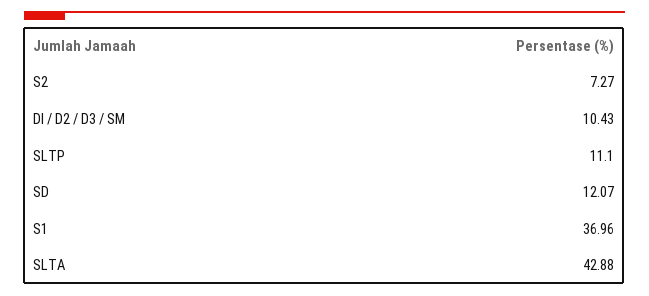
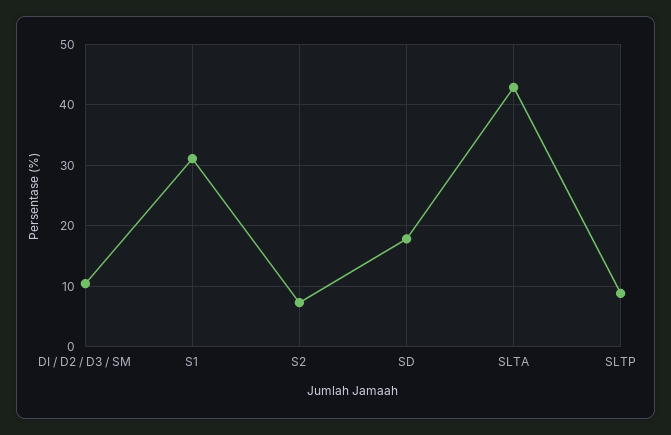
  {
    "S2": 7.27,
    "DI / D2 / D3 / SM": 10.43,
-   "SLTP": 11.1,
+   "SLTP": 9,
-   "SD": 12.07,
+   "SD": 18,
-   "S1": 36.96,
+   "S1": 31,
    "SLTA": 42.88
  }

